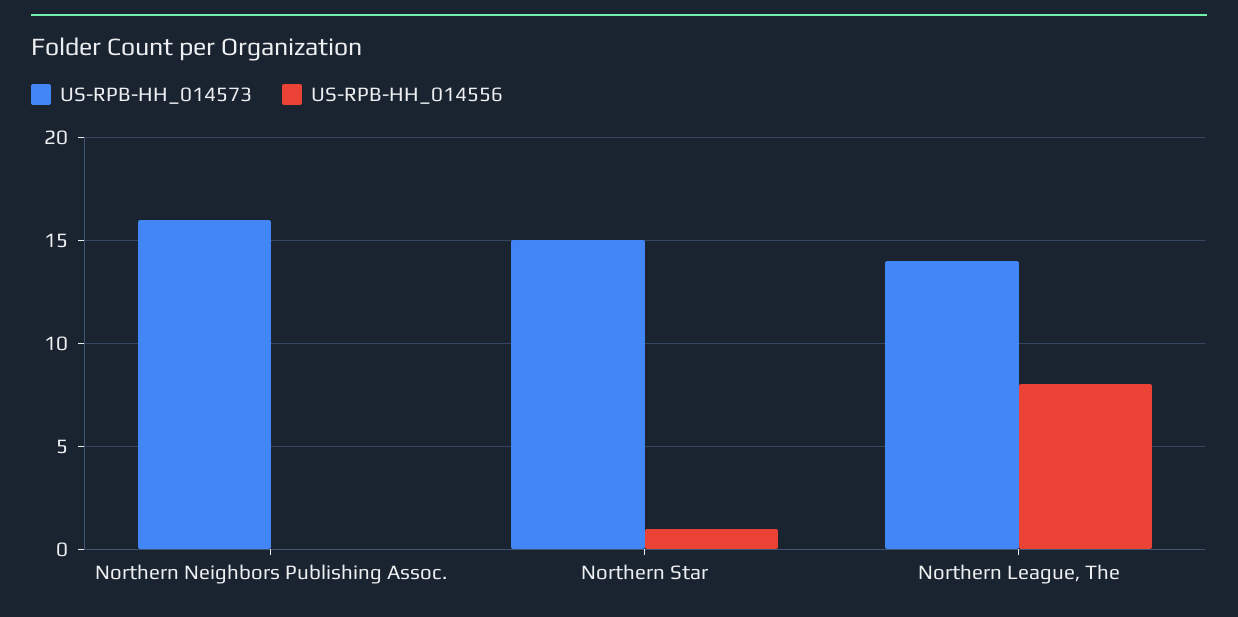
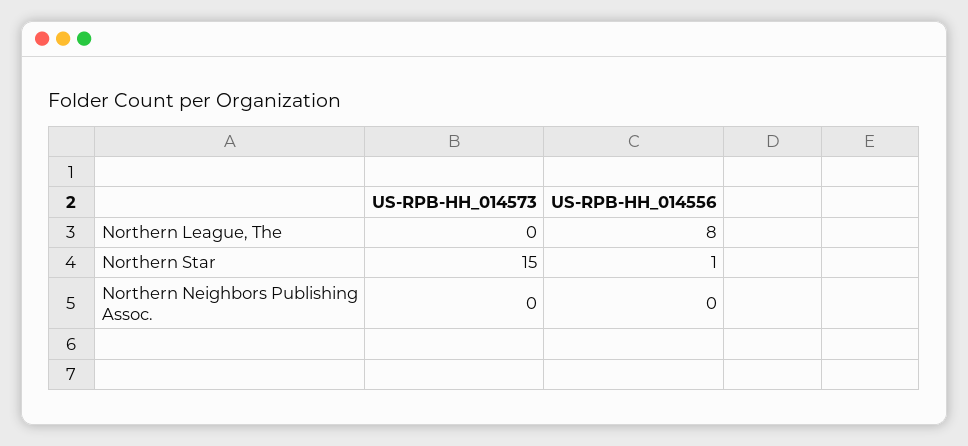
  {
    "US-RPB-HH_014573": {
-     "Northern Neighbors Publishing Assoc.": 16,
+     "Northern Neighbors Publishing Assoc.": 0,
      "Northern Star": 15,
-     "Northern League, The": 14
+     "Northern League, The": 0
    },
    "US-RPB-HH_014556": {
      "Northern Neighbors Publishing Assoc.": 0,
      "Northern Star": 1,
      "Northern League, The": 8
    }
  }

